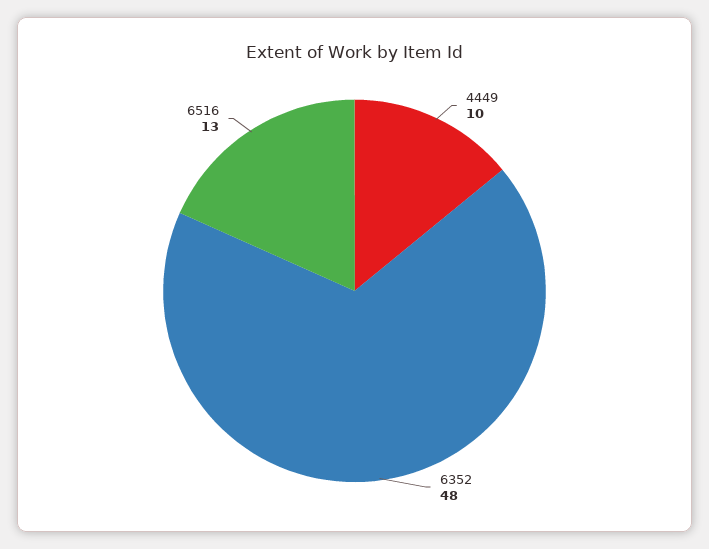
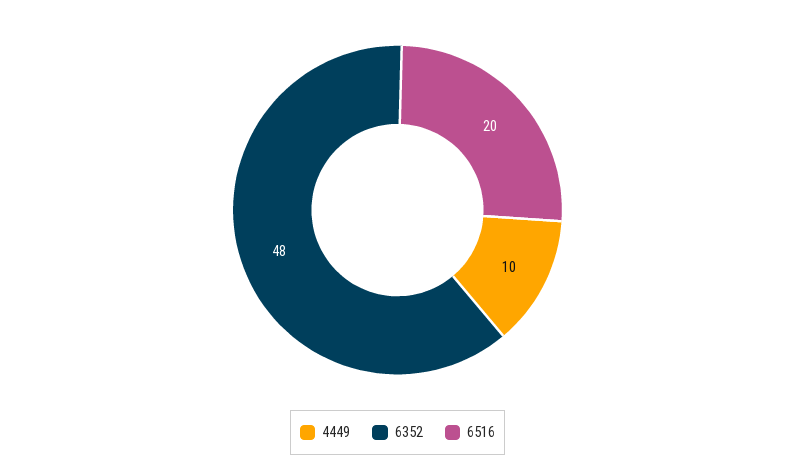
  {
    "4449": 10,
    "6352": 48,
-   "6516": 13
+   "6516": 20
  }

